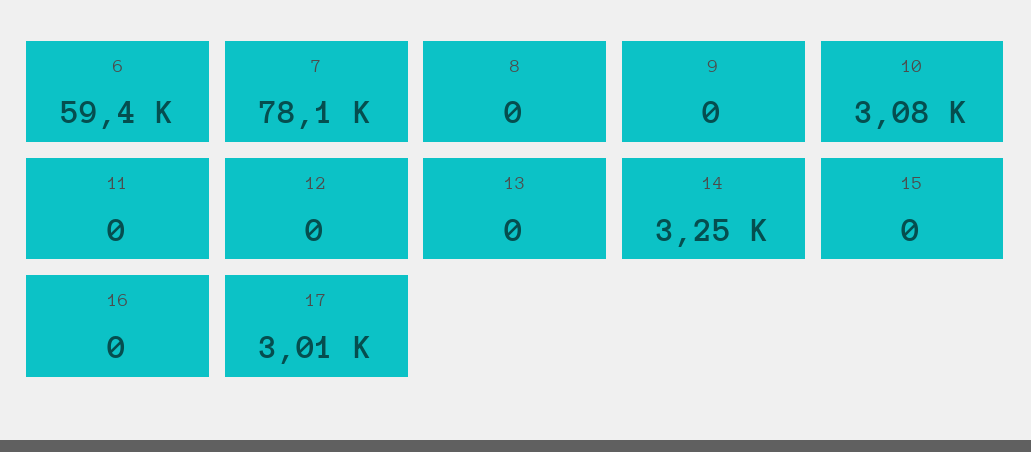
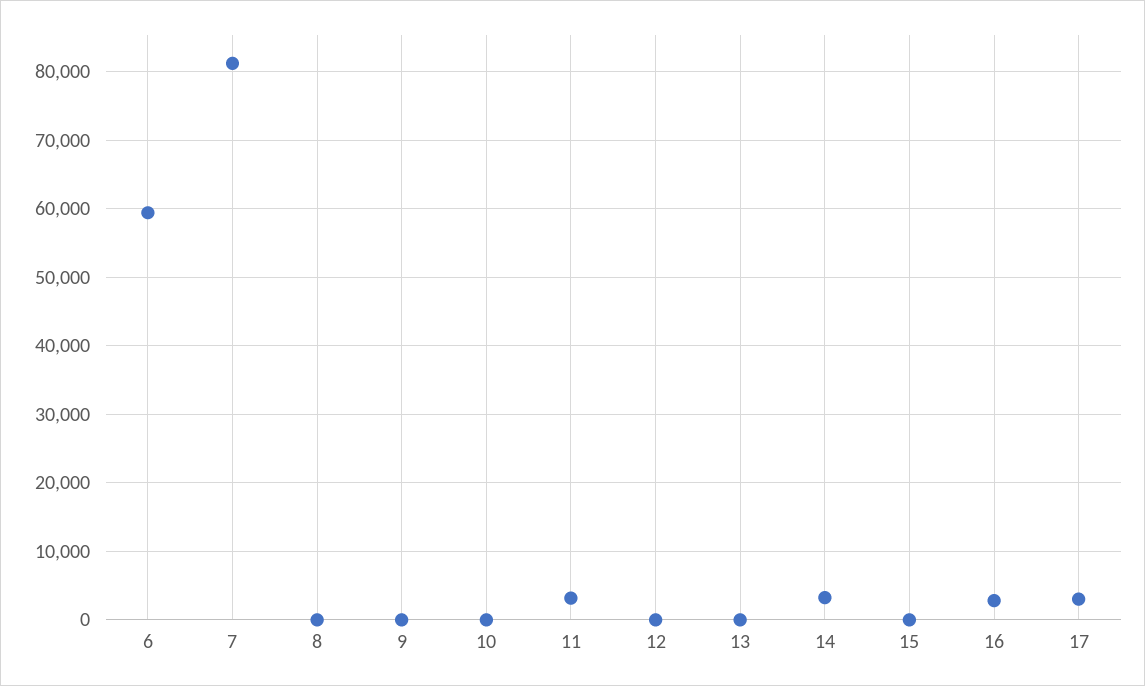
  {
    "6": 59400,
-   "7": 78100,
+   "7": 81000,
    "8": 0,
    "9": 0,
-   "10": 3080,
+   "10": 0,
-   "11": 0,
+   "11": 3000,
    "12": 0,
    "13": 0,
    "14": 3250,
    "15": 0,
-   "16": 0,
+   "16": 3000,
    "17": 3010
  }

